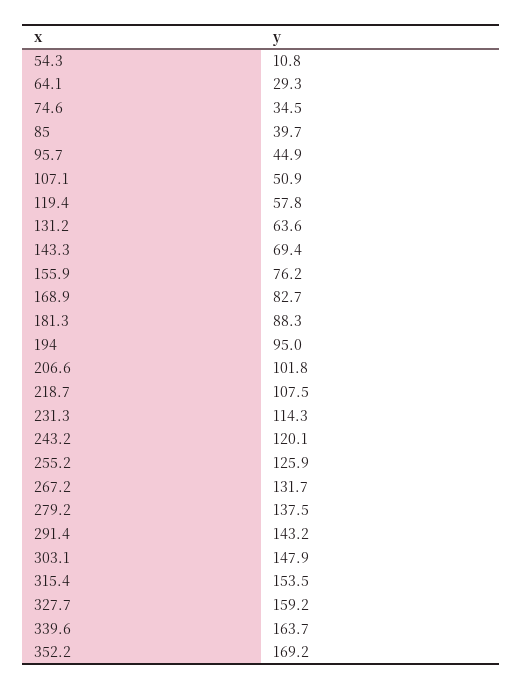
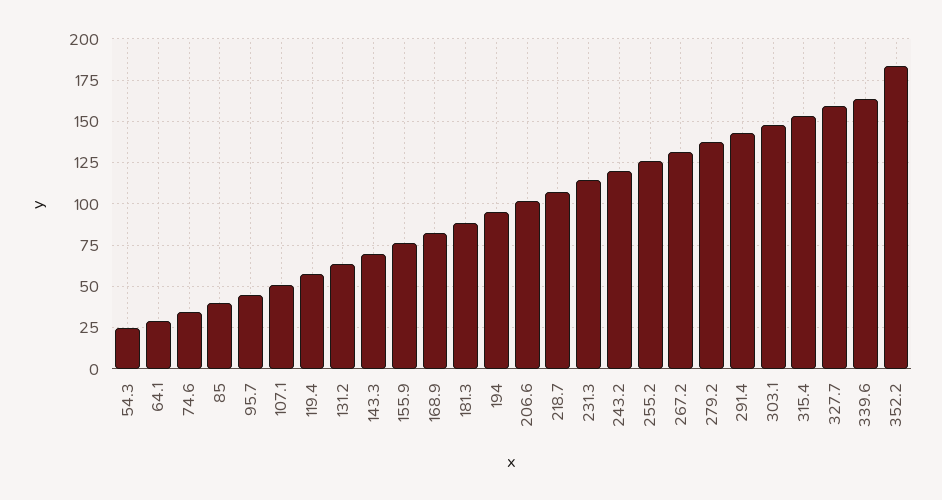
  {
-   "54.3": 10.8,
+   "54.3": 25,
    "64.1": 29.3,
    "74.6": 34.5,
    "85": 39.7,
    "95.7": 44.9,
    "107.1": 50.9,
    "119.4": 57.8,
    "131.2": 63.6,
    "143.3": 69.4,
    "155.9": 76.2,
    "168.9": 82.7,
    "181.3": 88.3,
    "194": 95,
    "206.6": 101.8,
    "218.7": 107.5,
    "231.3": 114.3,
    "243.2": 120.1,
    "255.2": 125.9,
    "267.2": 131.7,
    "279.2": 137.5,
    "291.4": 143.2,
    "303.1": 147.9,
    "315.4": 153.5,
    "327.7": 159.2,
    "339.6": 163.7,
-   "352.2": 169.2
+   "352.2": 185
  }

